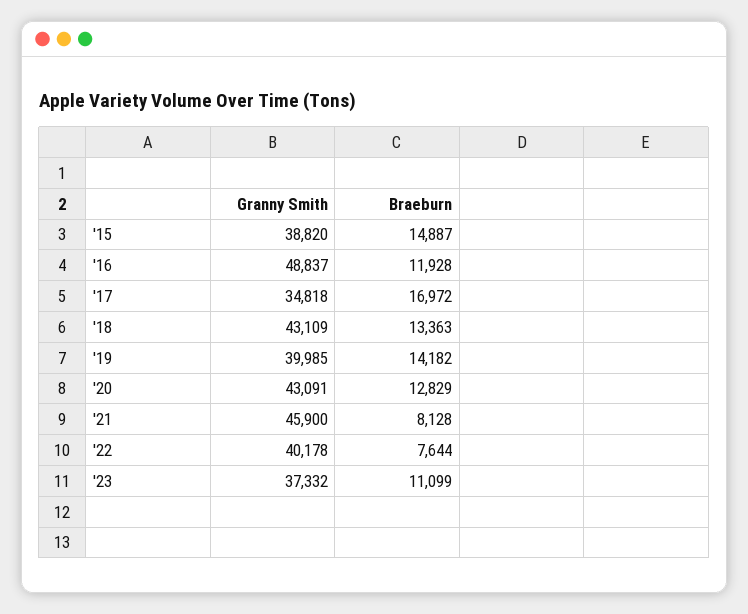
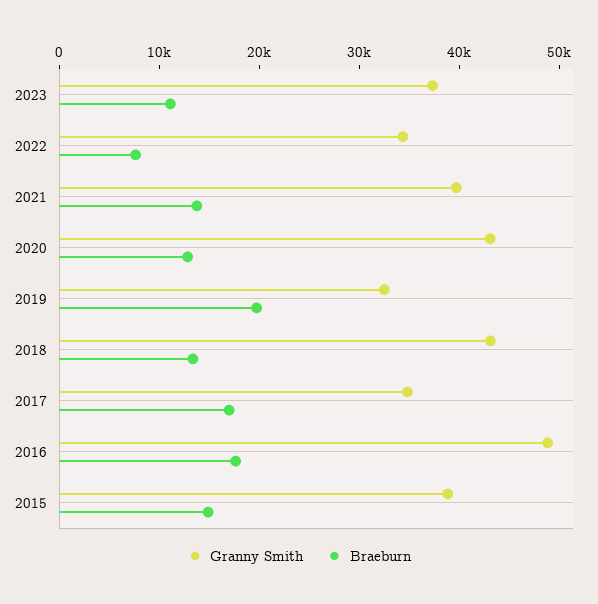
  {
    "Granny Smith": {
      "'15": 38820,
      "'16": 48837,
      "'17": 34818,
      "'18": 43109,
-     "'19": 39985,
+     "'19": 32000,
      "'20": 43091,
-     "'21": 45900,
+     "'21": 40000,
-     "'22": 40178,
+     "'22": 34000,
      "'23": 37332
    },
    "Braeburn": {
      "'15": 14887,
-     "'16": 11928,
+     "'16": 18000,
      "'17": 16972,
      "'18": 13363,
-     "'19": 14182,
+     "'19": 20000,
      "'20": 12829,
-     "'21": 8128,
+     "'21": 14000,
      "'22": 7644,
      "'23": 11099
    }
  }

